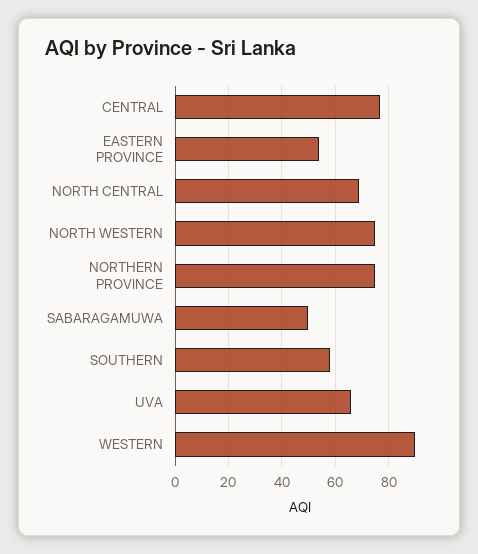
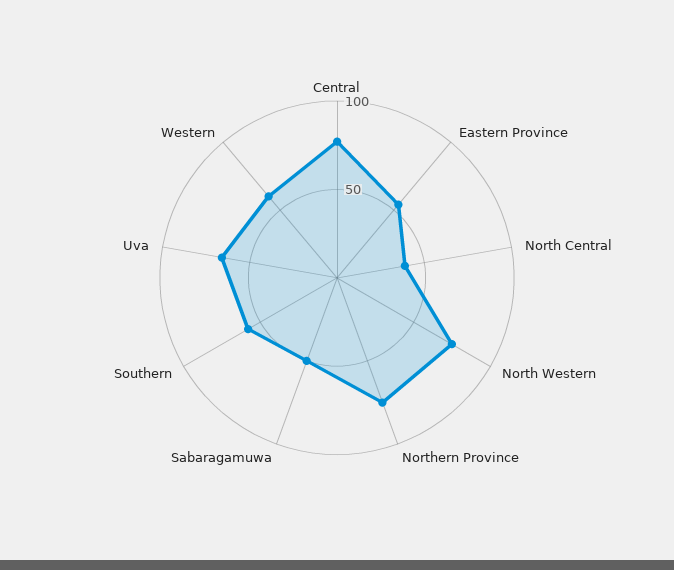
  {
    "CENTRAL": 75,
    "EASTERN PROVINCE": 55,
-   "NORTH CENTRAL": 70,
+   "NORTH CENTRAL": 40,
    "NORTH WESTERN": 75,
    "NORTHERN PROVINCE": 75,
    "SABARAGAMUWA": 50,
    "SOUTHERN": 60,
    "UVA": 65,
-   "WESTERN": 90
+   "WESTERN": 60
  }

